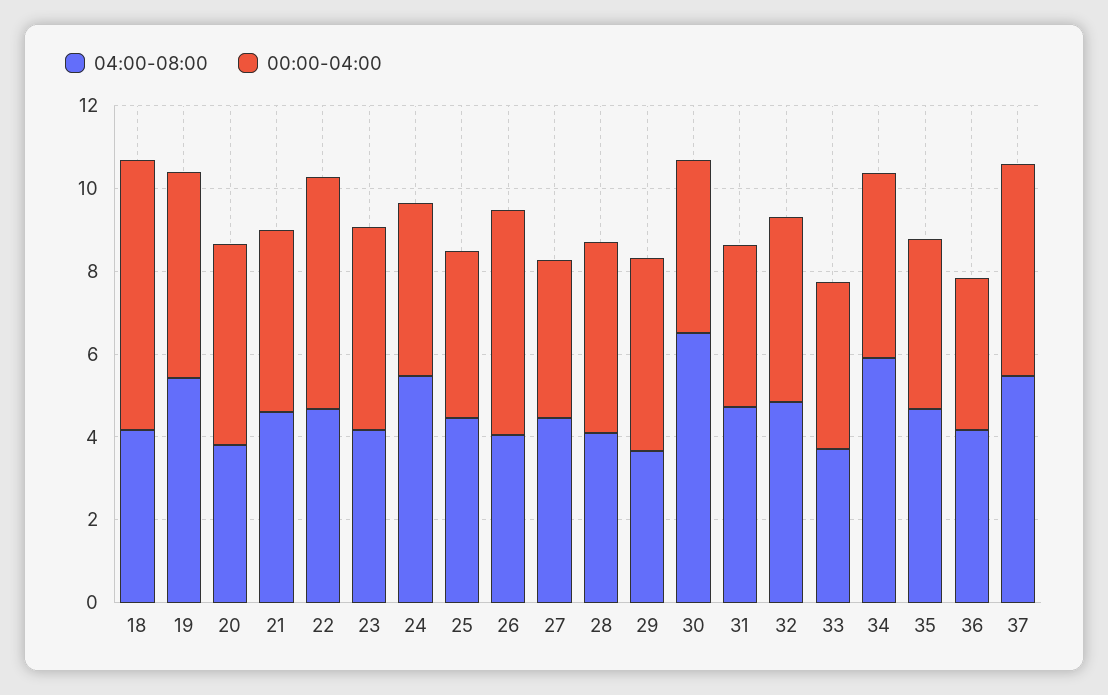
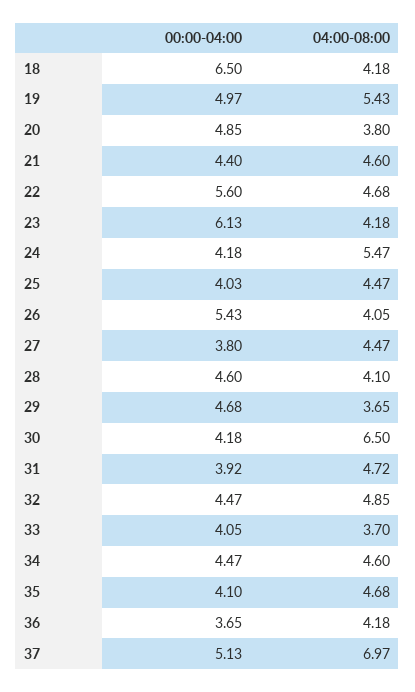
  {
    "04:00-08:00": {
      "18": 4.18,
      "19": 5.43,
      "20": 3.8,
      "21": 4.6,
      "22": 4.68,
      "23": 4.18,
      "24": 5.47,
      "25": 4.47,
      "26": 4.05,
      "27": 4.47,
      "28": 4.1,
      "29": 3.65,
      "30": 6.5,
      "31": 4.72,
      "32": 4.85,
      "33": 3.7,
-     "34": 6,
+     "34": 4.6,
      "35": 4.68,
      "36": 4.18,
-     "37": 5.5
+     "37": 6.97
    },
    "00:00-04:00": {
      "18": 6.5,
      "19": 4.97,
      "20": 4.85,
      "21": 4.4,
      "22": 5.6,
-     "23": 5,
+     "23": 6.13,
      "24": 4.18,
      "25": 4.03,
      "26": 5.43,
      "27": 3.8,
      "28": 4.6,
      "29": 4.68,
      "30": 4.18,
      "31": 3.92,
      "32": 4.47,
      "33": 4.05,
      "34": 4.47,
      "35": 4.1,
      "36": 3.65,
      "37": 5.13
    }
  }

